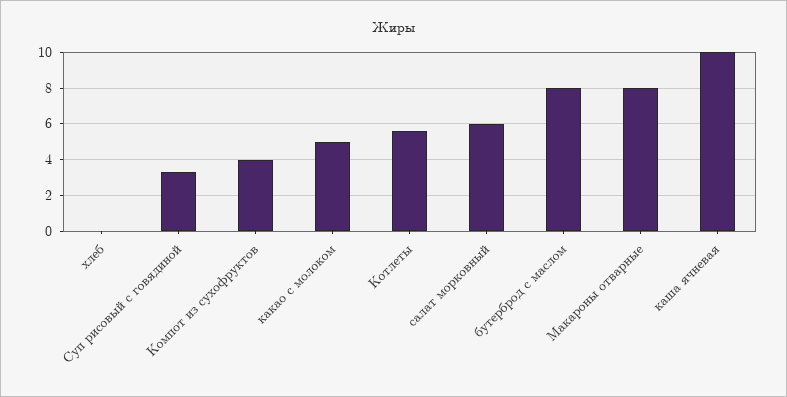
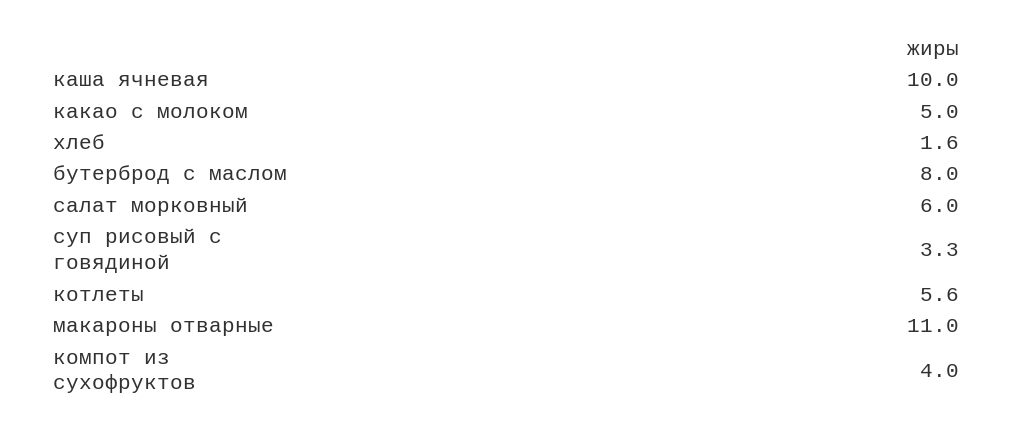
  {
-   "хлеб": 0,
+   "хлеб": 1.6,
    "Суп рисовый с говядиной": 3.3,
    "Компот из сухофруктов": 4,
    "какао с молоком": 5,
    "Котлеты": 5.6,
    "салат морковный": 6,
    "бутерброд с маслом": 8,
-   "Макароны отварные": 8,
+   "Макароны отварные": 11,
    "каша ячневая": 10
  }

